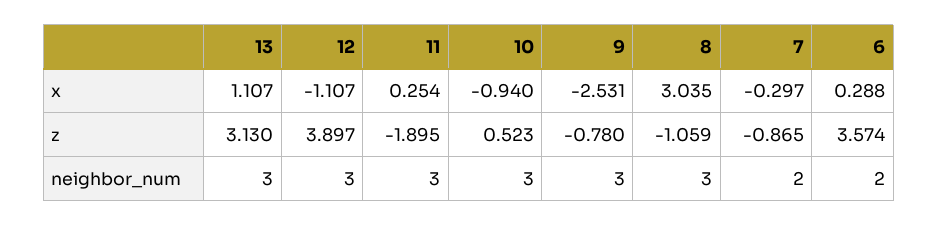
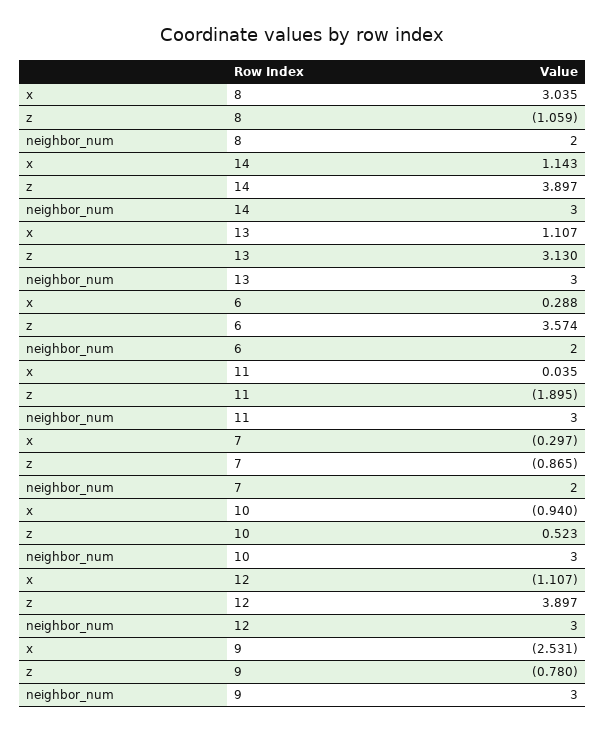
  {
    "13": {
      "x": 1.107,
      "z": 3.13,
      "neighbor_num": 3
    },
    "12": {
      "x": -1.107,
      "z": 3.897,
      "neighbor_num": 3
    },
    "11": {
-     "x": 0.254,
+     "x": 0.035,
      "z": -1.895,
      "neighbor_num": 3
    },
    "10": {
      "x": -0.94,
      "z": 0.523,
      "neighbor_num": 3
    },
    "9": {
      "x": -2.531,
      "z": -0.78,
      "neighbor_num": 3
    },
    "8": {
      "x": 3.035,
      "z": -1.059,
-     "neighbor_num": 3
+     "neighbor_num": 2
    },
    "7": {
      "x": -0.297,
      "z": -0.865,
      "neighbor_num": 2
    },
    "6": {
      "x": 0.288,
      "z": 3.574,
      "neighbor_num": 2
-   }
+   },
+   "14": {
+     "x": 1.143,
+     "z": 3.897,
+     "neighbor_num": 3
+   }
  }

